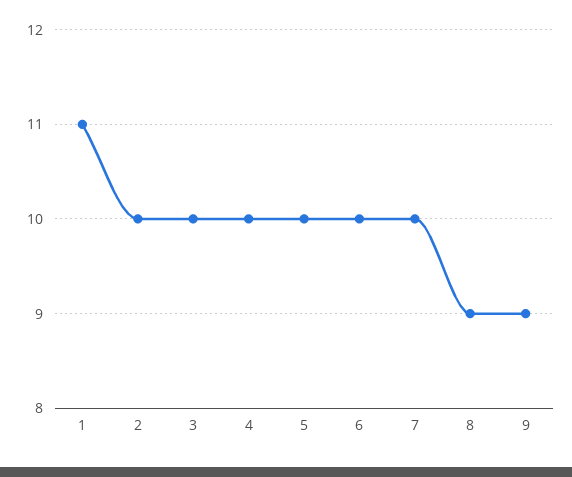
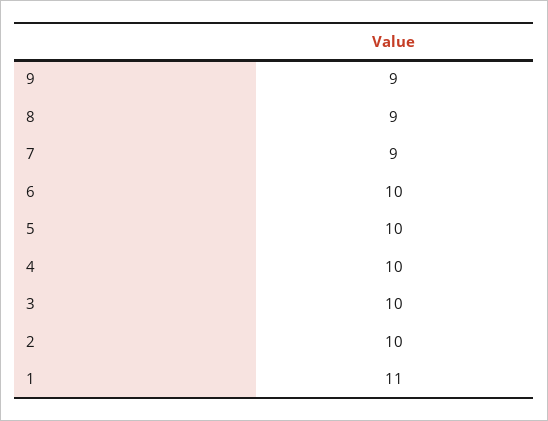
  {
    "1": 11,
    "2": 10,
    "3": 10,
    "4": 10,
    "5": 10,
    "6": 10,
-   "7": 10,
+   "7": 9,
    "8": 9,
    "9": 9
  }

